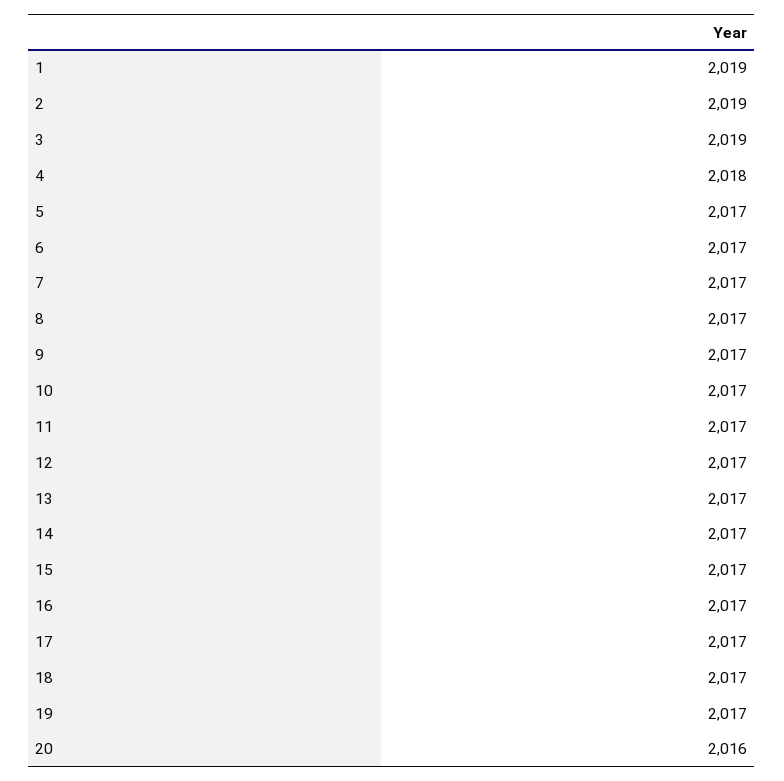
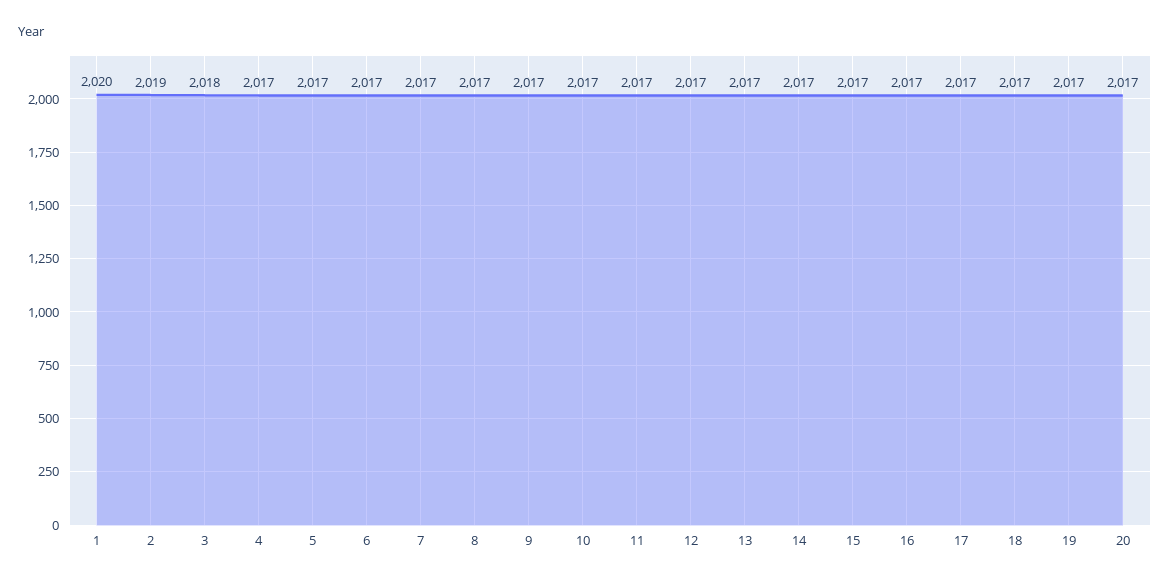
  {
-   "1": 2019,
+   "1": 2020,
    "2": 2019,
-   "3": 2019,
+   "3": 2018,
-   "4": 2018,
+   "4": 2017,
    "5": 2017,
    "6": 2017,
    "7": 2017,
    "8": 2017,
    "9": 2017,
    "10": 2017,
    "11": 2017,
    "12": 2017,
    "13": 2017,
    "14": 2017,
    "15": 2017,
    "16": 2017,
    "17": 2017,
    "18": 2017,
    "19": 2017,
-   "20": 2016
+   "20": 2017
  }

